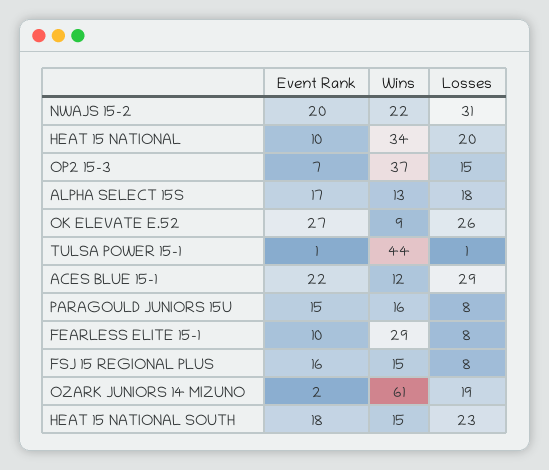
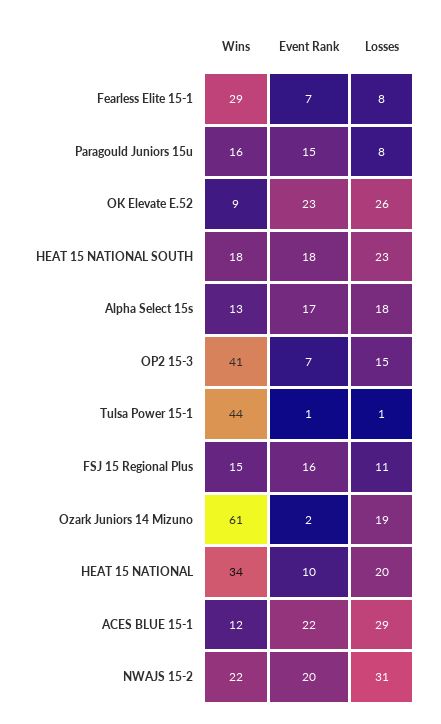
  {
    "Event Rank": {
      "NWAJS 15-2": 20,
      "HEAT 15 NATIONAL": 10,
      "OP2 15-3": 7,
      "ALPHA SELECT 15S": 17,
-     "OK ELEVATE E.52": 27,
+     "OK ELEVATE E.52": 23,
      "TULSA POWER 15-1": 1,
      "ACES BLUE 15-1": 22,
      "PARAGOULD JUNIORS 15U": 15,
-     "FEARLESS ELITE 15-1": 10,
+     "FEARLESS ELITE 15-1": 7,
      "FSJ 15 REGIONAL PLUS": 16,
      "OZARK JUNIORS 14 MIZUNO": 2,
      "HEAT 15 NATIONAL SOUTH": 18
    },
    "Wins": {
      "NWAJS 15-2": 22,
      "HEAT 15 NATIONAL": 34,
-     "OP2 15-3": 37,
+     "OP2 15-3": 41,
      "ALPHA SELECT 15S": 13,
      "OK ELEVATE E.52": 9,
      "TULSA POWER 15-1": 44,
      "ACES BLUE 15-1": 12,
      "PARAGOULD JUNIORS 15U": 16,
      "FEARLESS ELITE 15-1": 29,
      "FSJ 15 REGIONAL PLUS": 15,
      "OZARK JUNIORS 14 MIZUNO": 61,
-     "HEAT 15 NATIONAL SOUTH": 15
+     "HEAT 15 NATIONAL SOUTH": 18
    },
    "Losses": {
      "NWAJS 15-2": 31,
      "HEAT 15 NATIONAL": 20,
      "OP2 15-3": 15,
      "ALPHA SELECT 15S": 18,
      "OK ELEVATE E.52": 26,
      "TULSA POWER 15-1": 1,
      "ACES BLUE 15-1": 29,
      "PARAGOULD JUNIORS 15U": 8,
      "FEARLESS ELITE 15-1": 8,
-     "FSJ 15 REGIONAL PLUS": 8,
+     "FSJ 15 REGIONAL PLUS": 11,
      "OZARK JUNIORS 14 MIZUNO": 19,
      "HEAT 15 NATIONAL SOUTH": 23
    }
  }

